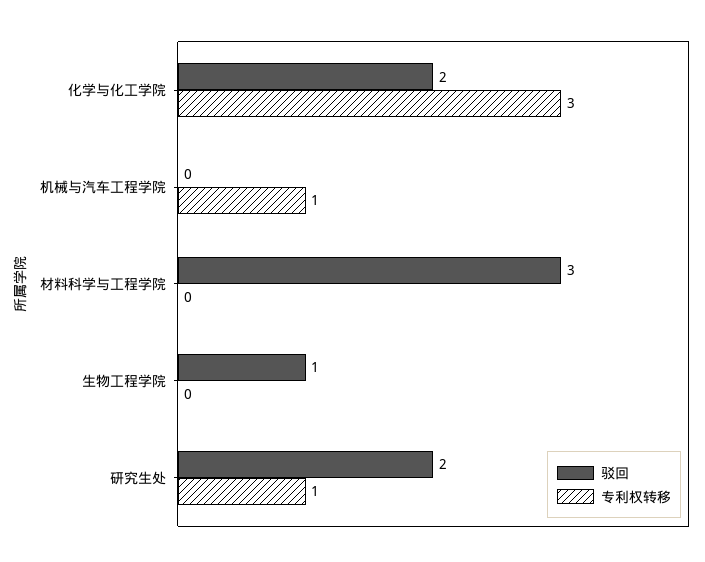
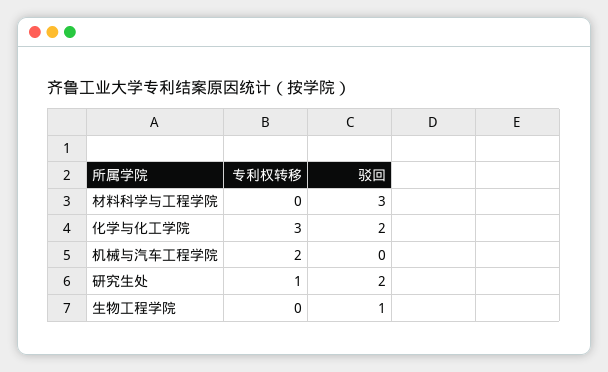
  {
    "驳回": {
      "化学与化工学院": 2,
      "机械与汽车工程学院": 0,
      "材料科学与工程学院": 3,
      "生物工程学院": 1,
      "研究生处": 2
    },
    "专利权转移": {
      "化学与化工学院": 3,
-     "机械与汽车工程学院": 1,
+     "机械与汽车工程学院": 2,
      "材料科学与工程学院": 0,
      "生物工程学院": 0,
      "研究生处": 1
    }
  }

